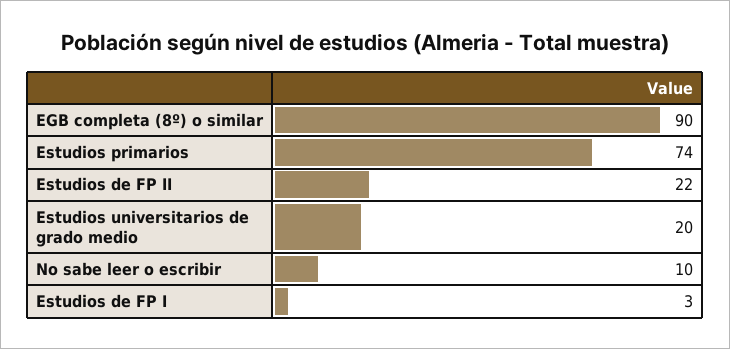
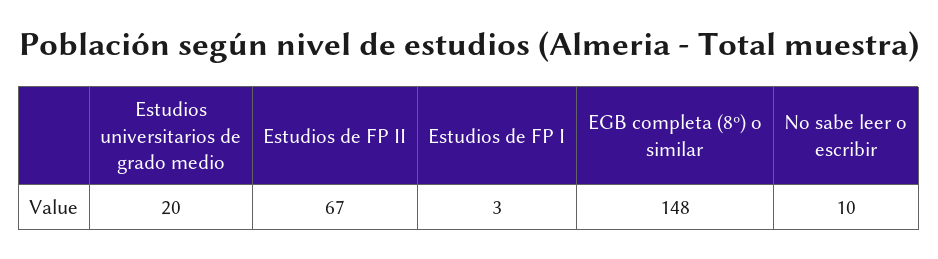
  {
-   "EGB completa (8º) o similar": 90,
+   "EGB completa (8º) o similar": 148,
-   "Estudios primarios": 74,
-   "Estudios de FP II": 22,
+   "Estudios de FP II": 67,
    "Estudios universitarios de grado medio": 20,
    "No sabe leer o escribir": 10,
    "Estudios de FP I": 3
  }

